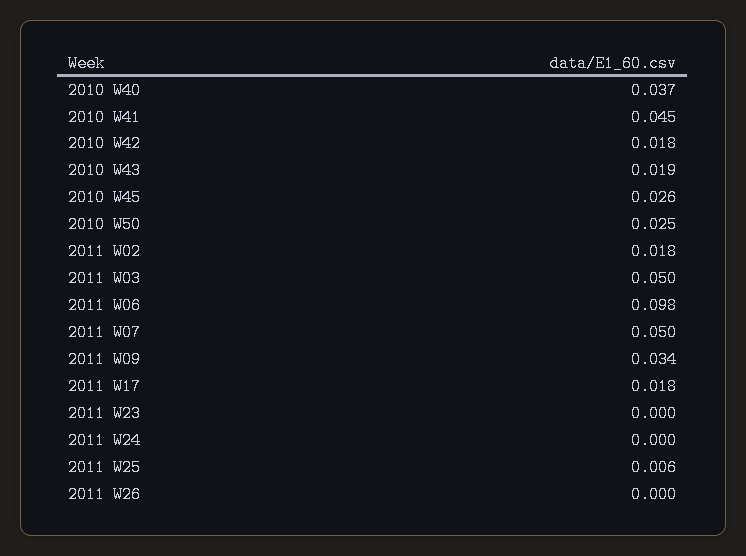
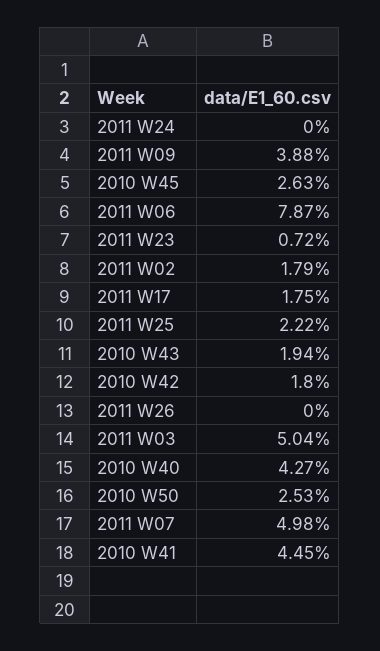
  {
-   "2010 W40": 0.037,
+   "2010 W40": 0.0427,
    "2010 W41": 0.0445,
    "2010 W42": 0.018,
    "2010 W43": 0.0194,
    "2010 W45": 0.0263,
    "2010 W50": 0.0253,
    "2011 W02": 0.0179,
    "2011 W03": 0.0504,
-   "2011 W06": 0.098,
+   "2011 W06": 0.0787,
    "2011 W07": 0.0498,
-   "2011 W09": 0.034,
+   "2011 W09": 0.0388,
    "2011 W17": 0.0175,
-   "2011 W23": 0,
+   "2011 W23": 0.0072,
    "2011 W24": 0,
-   "2011 W25": 0.006,
+   "2011 W25": 0.0222,
    "2011 W26": 0
  }

